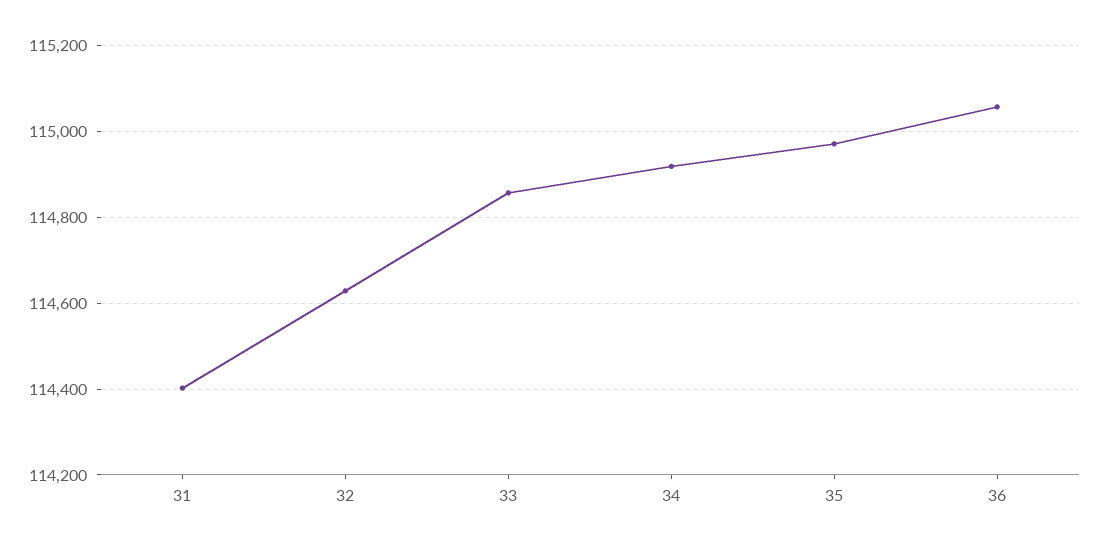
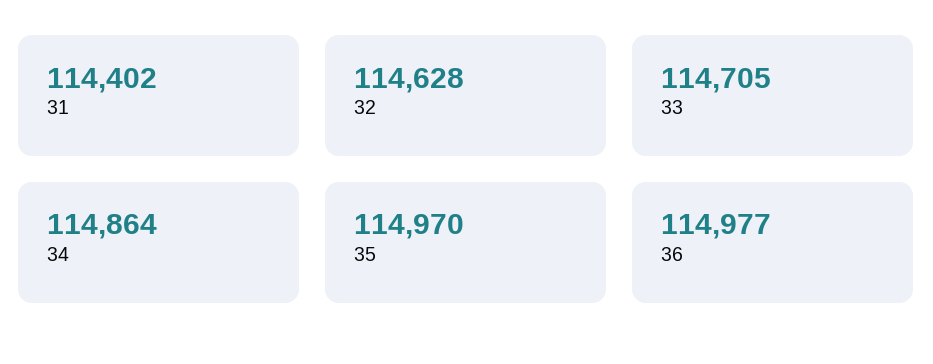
  {
    "31": 114402,
    "32": 114628,
-   "33": 114860,
+   "33": 114705,
-   "34": 114920,
+   "34": 114864,
    "35": 114970,
-   "36": 115060
+   "36": 114977
  }

